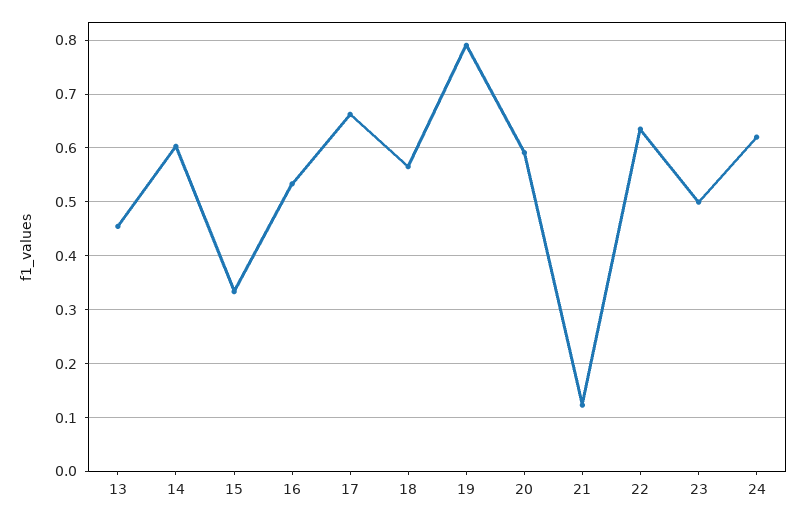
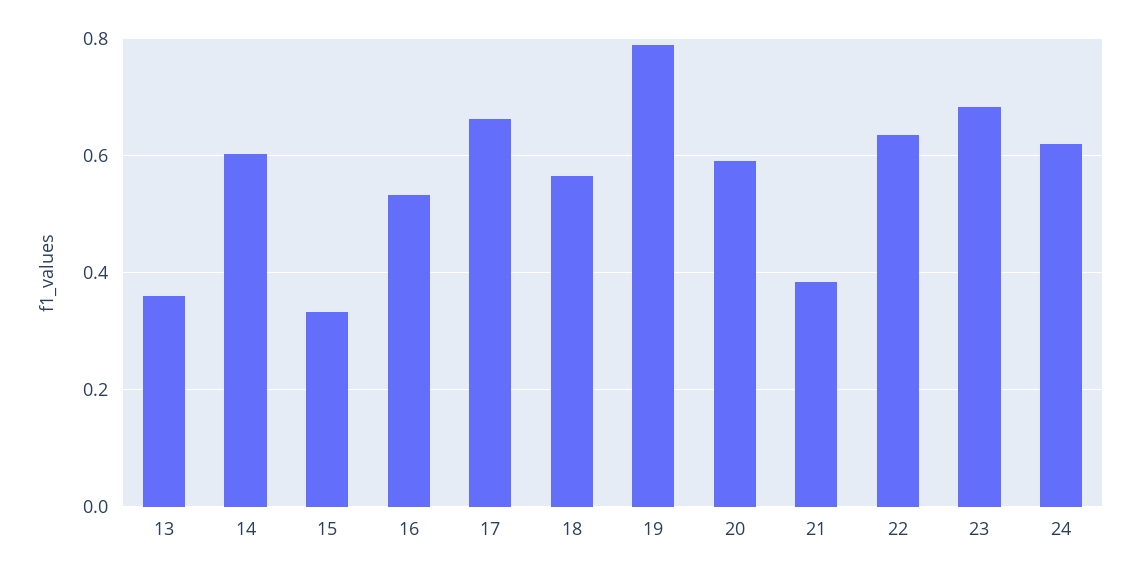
  {
-   "13": 0.46,
+   "13": 0.36,
    "14": 0.6,
    "15": 0.34,
    "16": 0.54,
    "17": 0.66,
    "18": 0.56,
    "19": 0.8,
    "20": 0.6,
-   "21": 0.12,
+   "21": 0.38,
    "22": 0.64,
-   "23": 0.5,
+   "23": 0.68,
    "24": 0.62
  }

